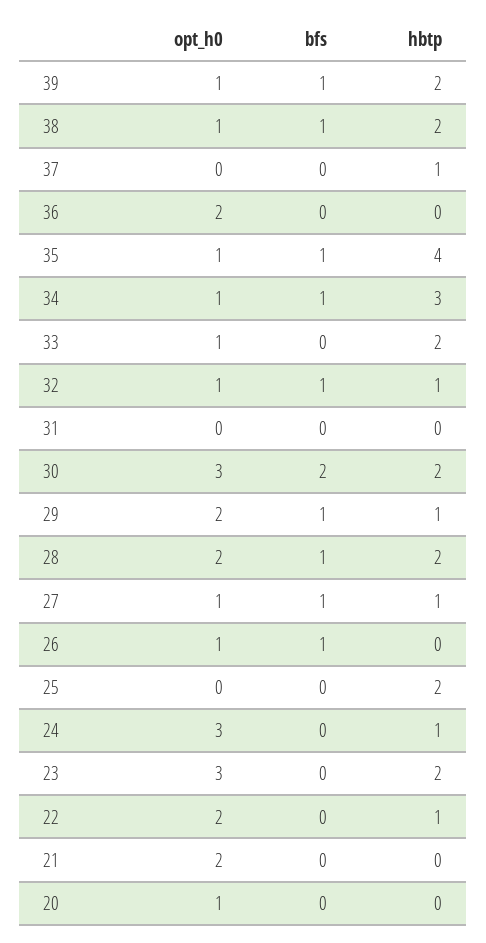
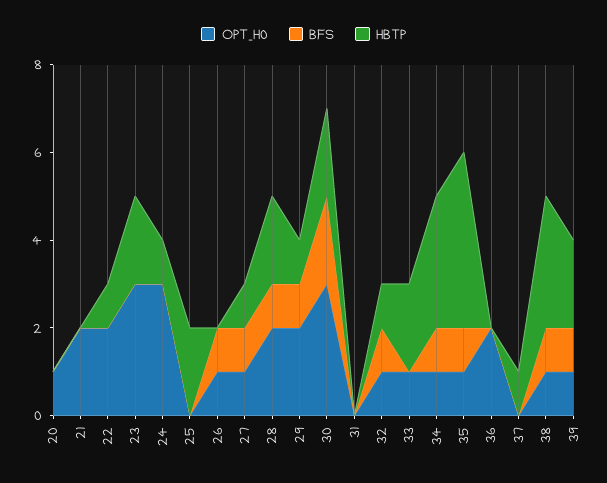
  {
    "opt_h0": {
      "39": 1,
      "38": 1,
      "37": 0,
      "36": 2,
      "35": 1,
      "34": 1,
      "33": 1,
      "32": 1,
      "31": 0,
      "30": 3,
      "29": 2,
      "28": 2,
      "27": 1,
      "26": 1,
      "25": 0,
      "24": 3,
      "23": 3,
      "22": 2,
      "21": 2,
      "20": 1
    },
    "bfs": {
      "39": 1,
      "38": 1,
      "37": 0,
      "36": 0,
      "35": 1,
      "34": 1,
      "33": 0,
      "32": 1,
      "31": 0,
      "30": 2,
      "29": 1,
      "28": 1,
      "27": 1,
      "26": 1,
      "25": 0,
      "24": 0,
      "23": 0,
      "22": 0,
      "21": 0,
      "20": 0
    },
    "hbtp": {
      "39": 2,
-     "38": 2,
+     "38": 3,
      "37": 1,
      "36": 0,
      "35": 4,
      "34": 3,
      "33": 2,
      "32": 1,
      "31": 0,
      "30": 2,
      "29": 1,
      "28": 2,
      "27": 1,
      "26": 0,
      "25": 2,
      "24": 1,
      "23": 2,
      "22": 1,
      "21": 0,
      "20": 0
    }
  }

